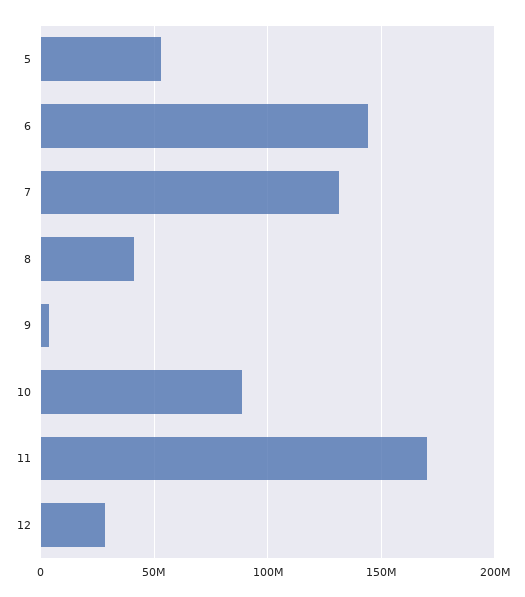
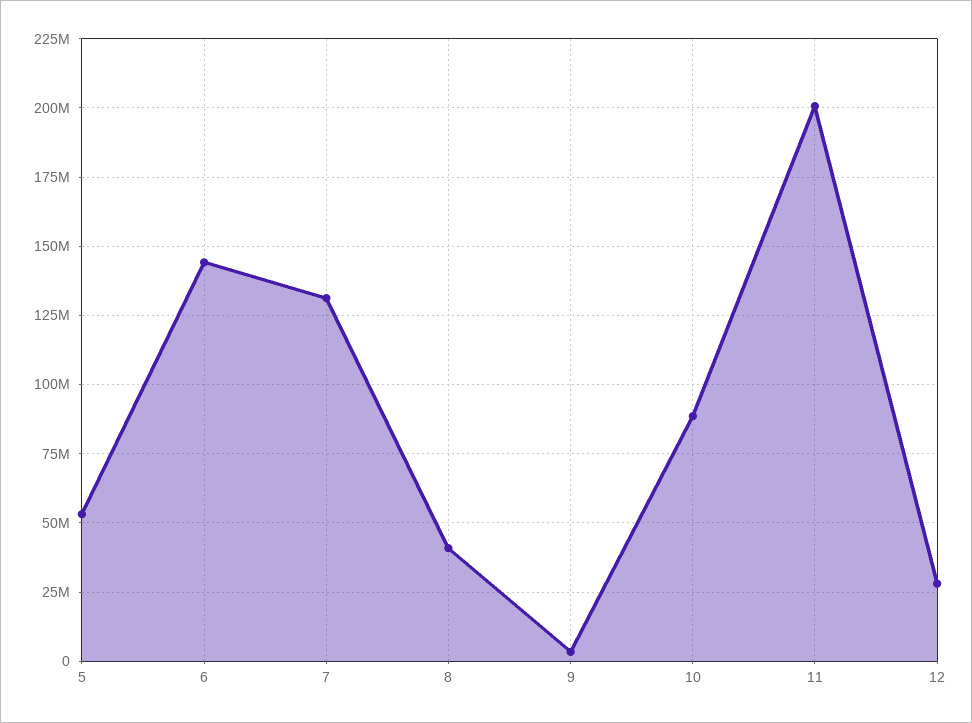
  {
    "5": 52500000,
    "6": 145000000,
    "7": 132500000,
    "8": 40000000,
    "9": 2500000,
    "10": 87500000,
-   "11": 170000000,
+   "11": 200000000,
    "12": 27500000
  }

